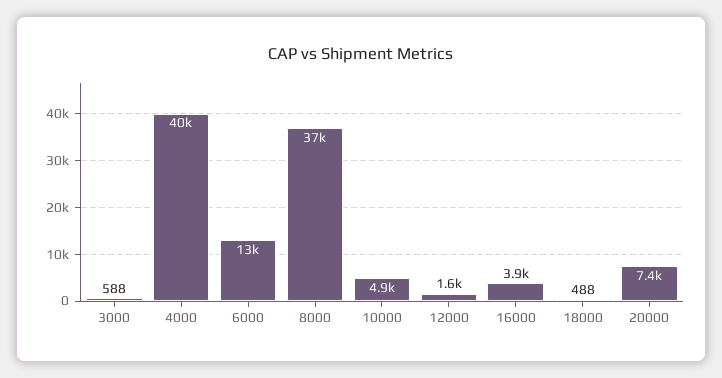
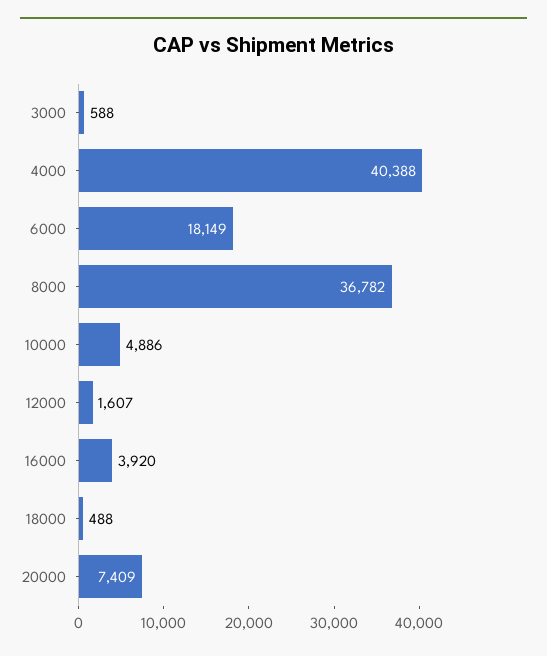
  {
    "3000": 588,
    "4000": 40388,
-   "6000": 13000,
+   "6000": 18149,
    "8000": 36782,
    "10000": 4886,
    "12000": 1607,
    "16000": 3920,
    "18000": 488,
    "20000": 7409
  }

